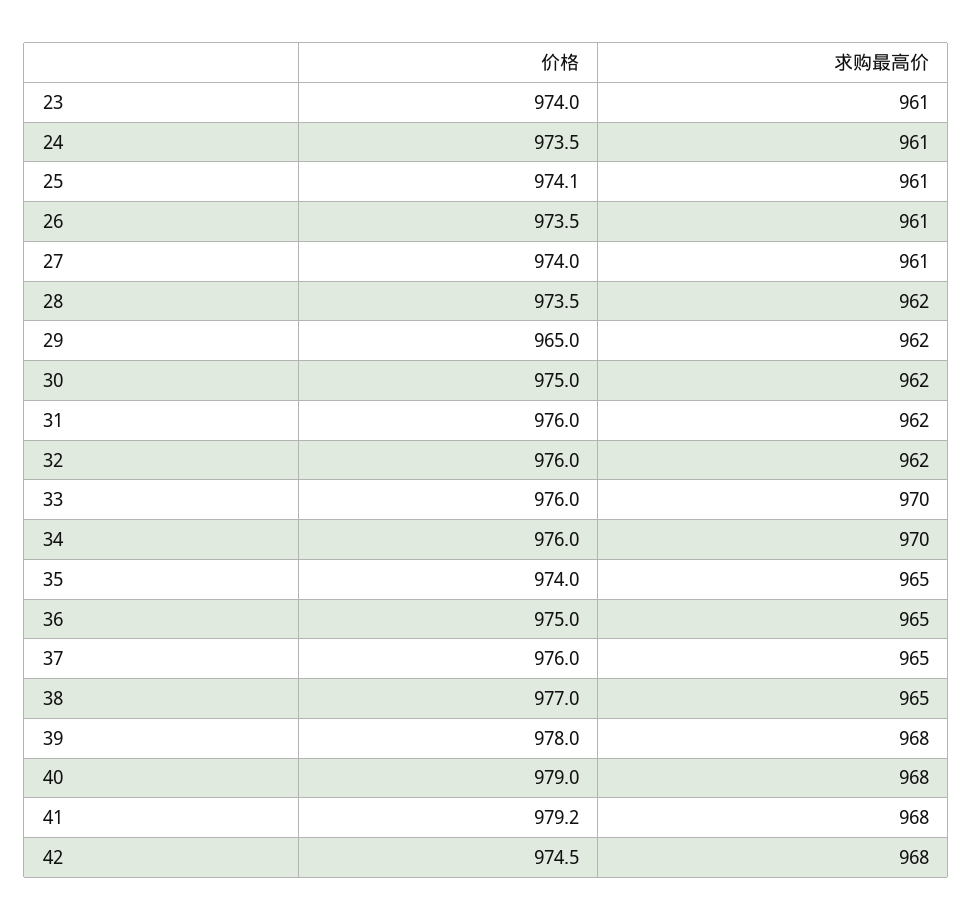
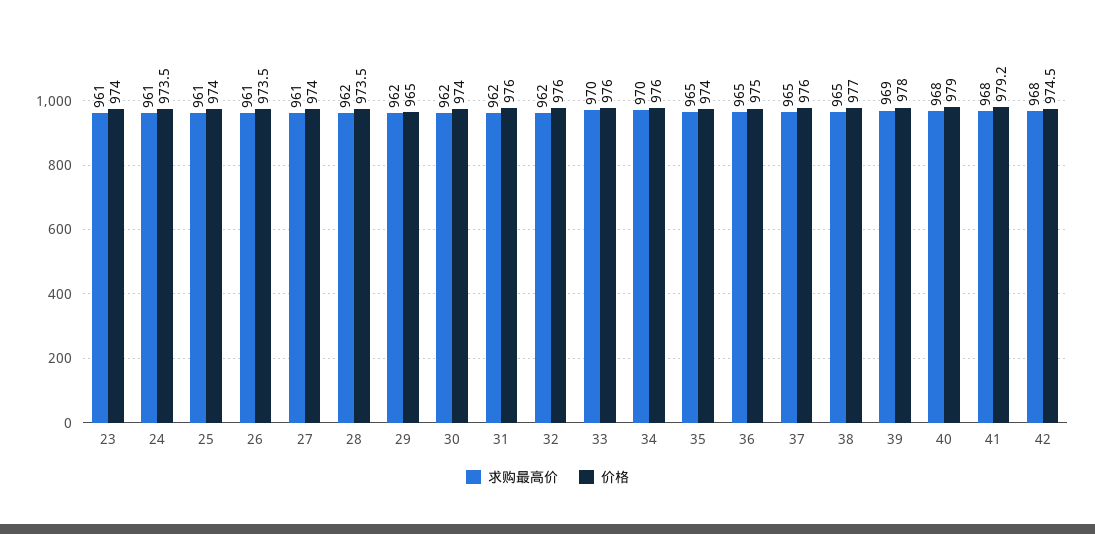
  {
    "价格": {
      "23": 974,
      "24": 973.5,
-     "25": 974.1,
+     "25": 974,
      "26": 973.5,
      "27": 974,
      "28": 973.5,
      "29": 965,
-     "30": 975,
+     "30": 974,
      "31": 976,
      "32": 976,
      "33": 976,
      "34": 976,
      "35": 974,
      "36": 975,
      "37": 976,
      "38": 977,
      "39": 978,
      "40": 979,
      "41": 979.2,
      "42": 974.5
    },
    "求购最高价": {
      "23": 961,
      "24": 961,
      "25": 961,
      "26": 961,
      "27": 961,
      "28": 962,
      "29": 962,
      "30": 962,
      "31": 962,
      "32": 962,
      "33": 970,
      "34": 970,
      "35": 965,
      "36": 965,
      "37": 965,
      "38": 965,
-     "39": 968,
+     "39": 969,
      "40": 968,
      "41": 968,
      "42": 968
    }
  }

